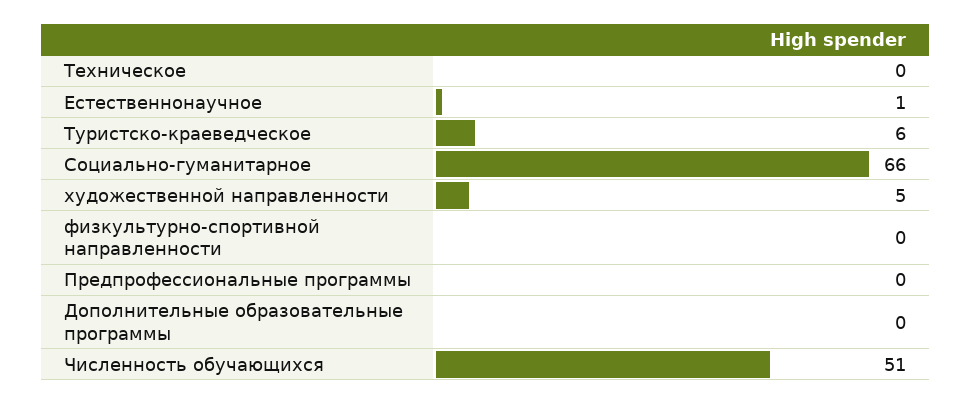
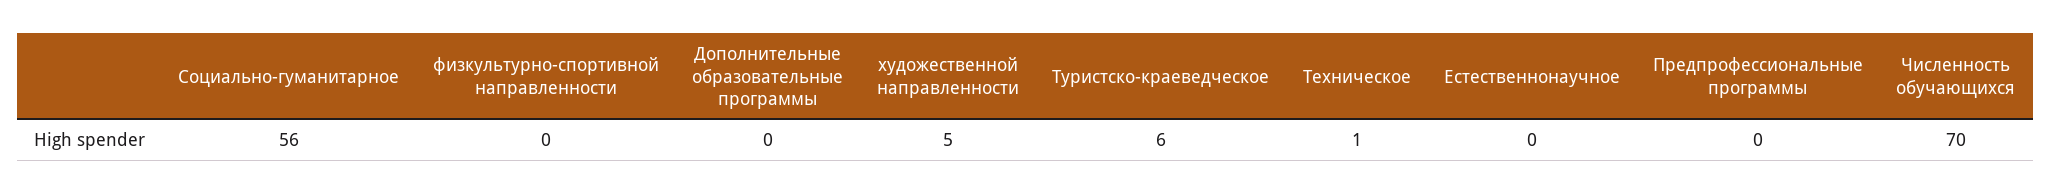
  {
-   "Техническое": 0,
+   "Техническое": 1,
-   "Естественнонаучное": 1,
+   "Естественнонаучное": 0,
    "Туристско-краеведческое": 6,
-   "Социально-гуманитарное": 66,
+   "Социально-гуманитарное": 56,
    "художественной направленности": 5,
    "физкультурно-спортивной направленности": 0,
    "Предпрофессиональные программы": 0,
    "Дополнительные образовательные программы": 0,
-   "Численность обучающихся": 51
+   "Численность обучающихся": 70
  }

